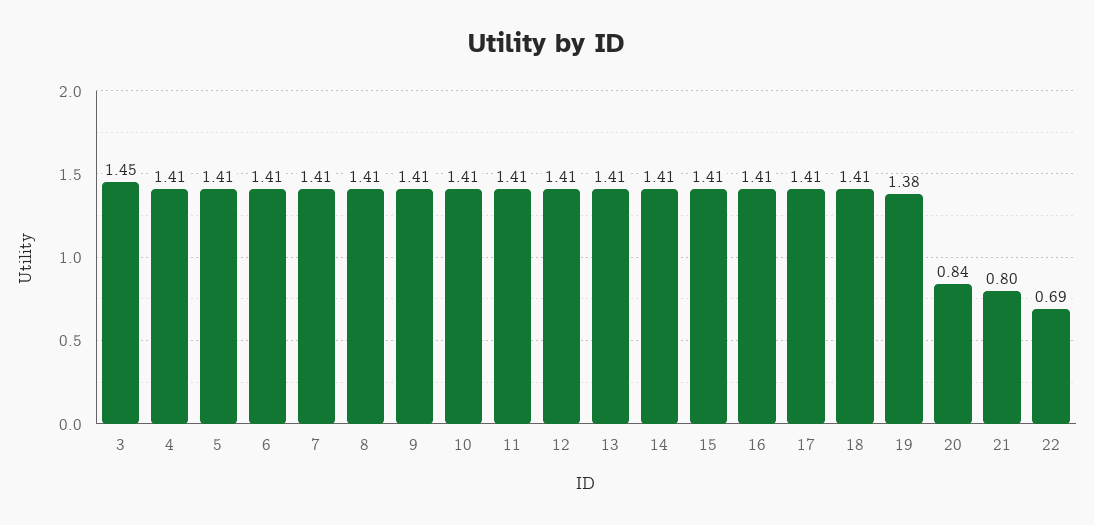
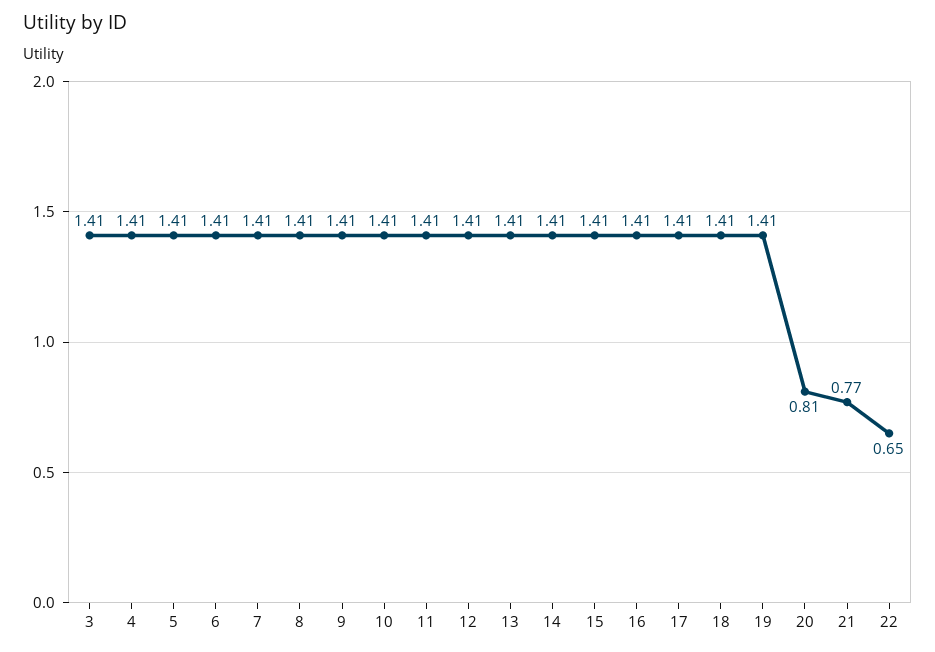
  {
-   "3": 1.45,
+   "3": 1.41,
    "4": 1.41,
    "5": 1.41,
    "6": 1.41,
    "7": 1.41,
    "8": 1.41,
    "9": 1.41,
    "10": 1.41,
    "11": 1.41,
    "12": 1.41,
    "13": 1.41,
    "14": 1.41,
    "15": 1.41,
    "16": 1.41,
    "17": 1.41,
    "18": 1.41,
-   "19": 1.38,
+   "19": 1.41,
-   "20": 0.84,
+   "20": 0.81,
-   "21": 0.8,
+   "21": 0.77,
-   "22": 0.69
+   "22": 0.65
  }

